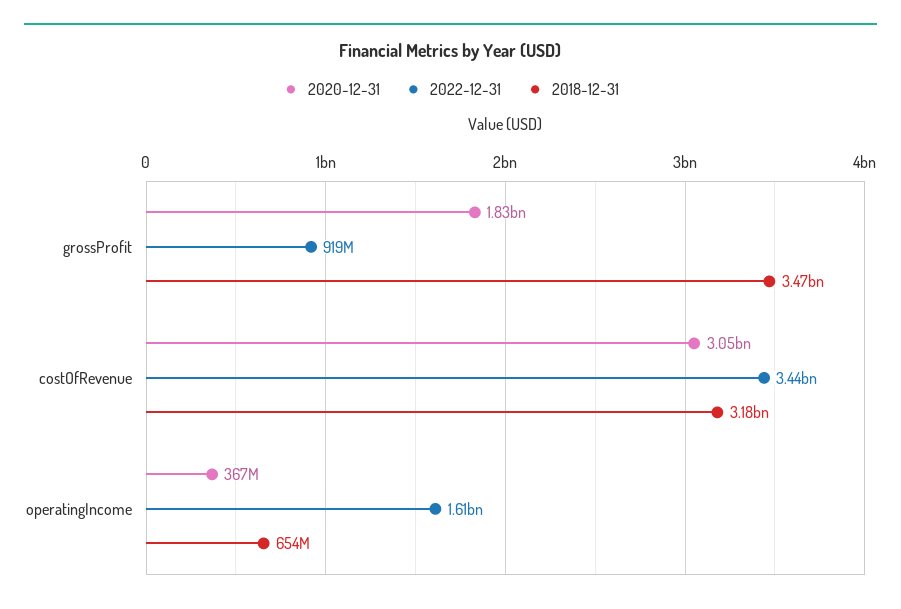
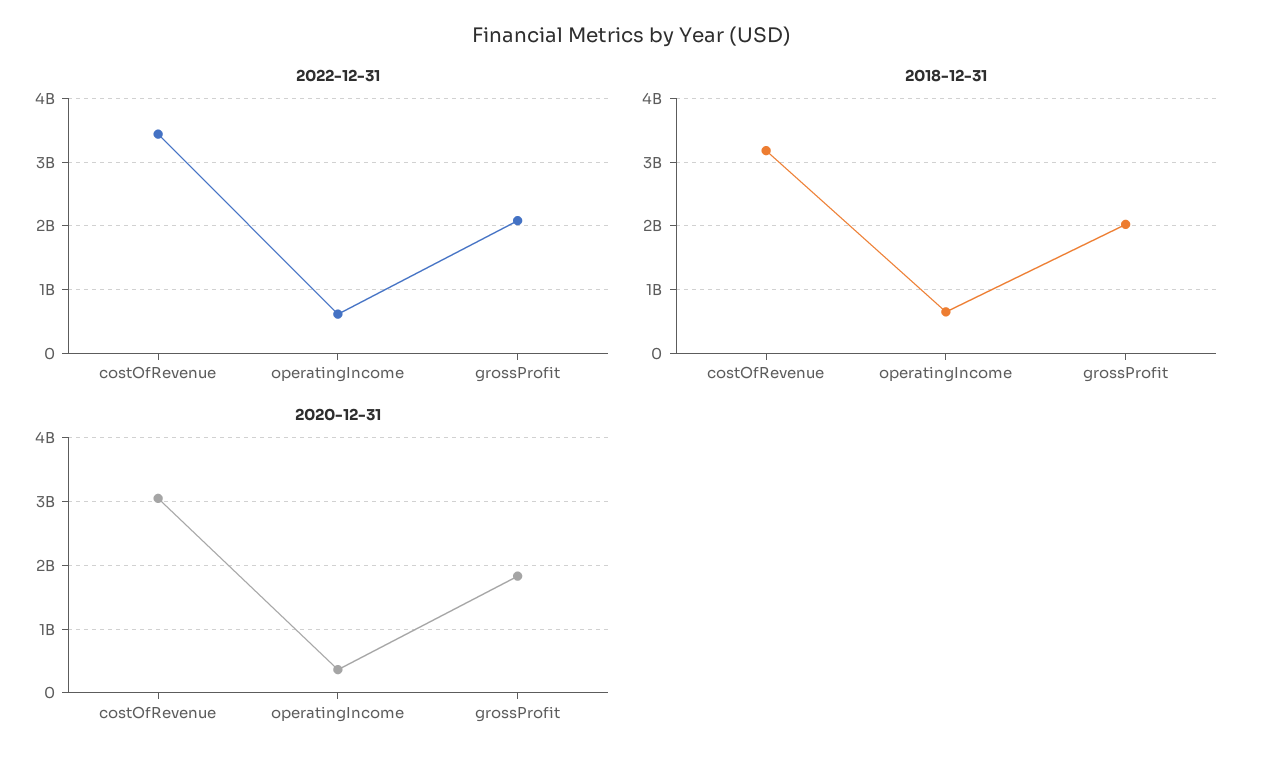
  {
    "2020-12-31": {
      "grossProfit": 1830000000,
      "costOfRevenue": 3050000000,
      "operatingIncome": 367000000
    },
    "2022-12-31": {
-     "grossProfit": 919000000,
+     "grossProfit": 2100000000,
      "costOfRevenue": 3440000000,
-     "operatingIncome": 1610000000
+     "operatingIncome": 600000000
    },
    "2018-12-31": {
-     "grossProfit": 3470000000,
+     "grossProfit": 2000000000,
      "costOfRevenue": 3180000000,
      "operatingIncome": 654000000
    }
  }

